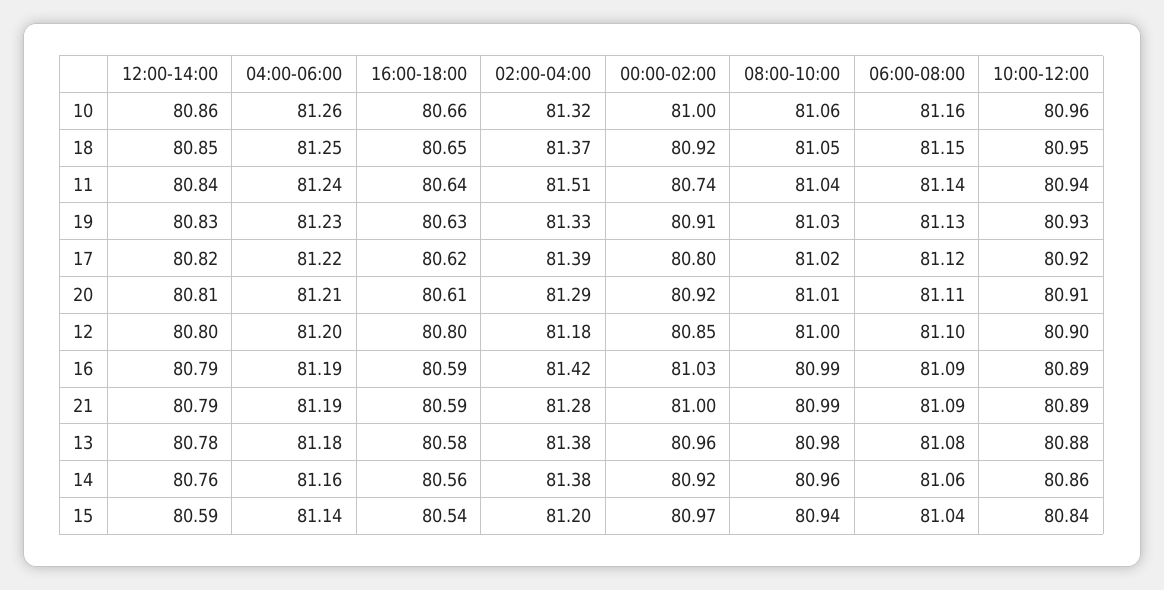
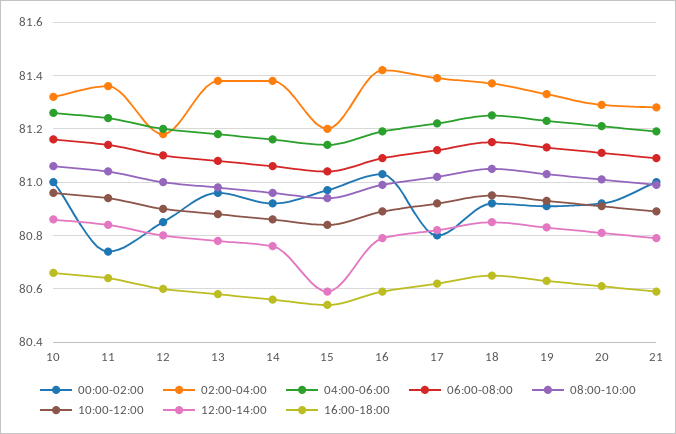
  {
    "12:00-14:00": {
      "10": 80.86,
      "18": 80.85,
      "11": 80.84,
      "19": 80.83,
      "17": 80.82,
      "20": 80.81,
      "12": 80.8,
      "16": 80.79,
      "21": 80.79,
      "13": 80.78,
      "14": 80.76,
      "15": 80.59
    },
    "04:00-06:00": {
      "10": 81.26,
      "18": 81.25,
      "11": 81.24,
      "19": 81.23,
      "17": 81.22,
      "20": 81.21,
      "12": 81.2,
      "16": 81.19,
      "21": 81.19,
      "13": 81.18,
      "14": 81.16,
      "15": 81.14
    },
    "16:00-18:00": {
      "10": 80.66,
      "18": 80.65,
      "11": 80.64,
      "19": 80.63,
      "17": 80.62,
      "20": 80.61,
-     "12": 80.8,
+     "12": 80.6,
      "16": 80.59,
      "21": 80.59,
      "13": 80.58,
      "14": 80.56,
      "15": 80.54
    },
    "02:00-04:00": {
      "10": 81.32,
      "18": 81.37,
-     "11": 81.51,
+     "11": 81.35,
      "19": 81.33,
      "17": 81.39,
      "20": 81.29,
      "12": 81.18,
      "16": 81.42,
      "21": 81.28,
      "13": 81.38,
      "14": 81.38,
      "15": 81.2
    },
    "00:00-02:00": {
      "10": 81,
      "18": 80.92,
      "11": 80.74,
      "19": 80.91,
      "17": 80.8,
      "20": 80.92,
      "12": 80.85,
      "16": 81.03,
      "21": 81,
      "13": 80.96,
      "14": 80.92,
      "15": 80.97
    },
    "08:00-10:00": {
      "10": 81.06,
      "18": 81.05,
      "11": 81.04,
      "19": 81.03,
      "17": 81.02,
      "20": 81.01,
      "12": 81,
      "16": 80.99,
      "21": 80.99,
      "13": 80.98,
      "14": 80.96,
      "15": 80.94
    },
    "06:00-08:00": {
      "10": 81.16,
      "18": 81.15,
      "11": 81.14,
      "19": 81.13,
      "17": 81.12,
      "20": 81.11,
      "12": 81.1,
      "16": 81.09,
      "21": 81.09,
      "13": 81.08,
      "14": 81.06,
      "15": 81.04
    },
    "10:00-12:00": {
      "10": 80.96,
      "18": 80.95,
      "11": 80.94,
      "19": 80.93,
      "17": 80.92,
      "20": 80.91,
      "12": 80.9,
      "16": 80.89,
      "21": 80.89,
      "13": 80.88,
      "14": 80.86,
      "15": 80.84
    }
  }

